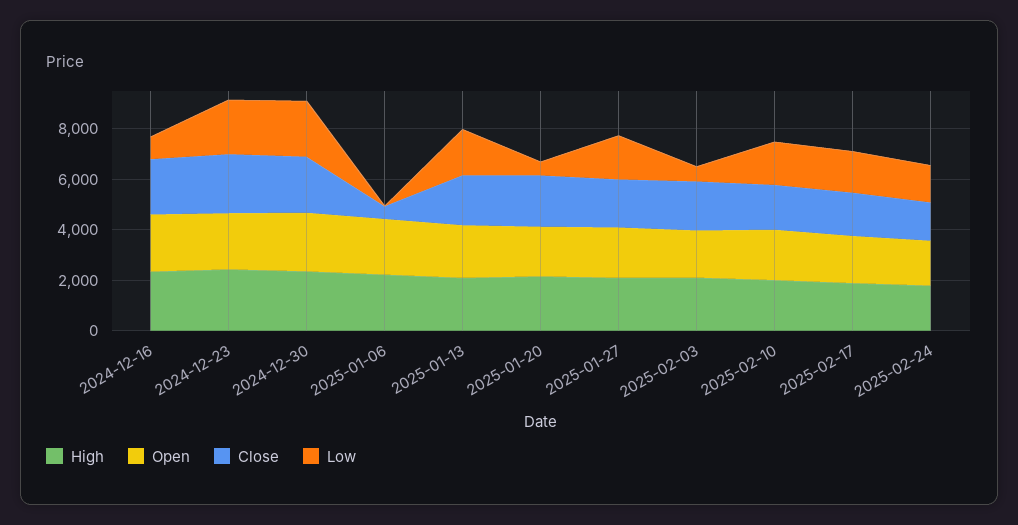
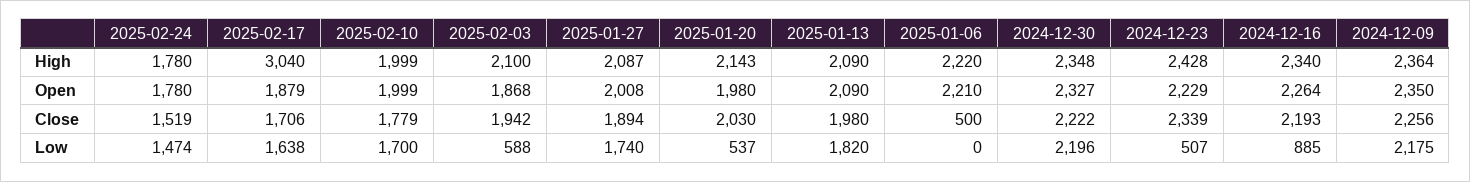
  {
    "High": {
      "2024-12-16": 2340,
      "2024-12-23": 2428,
      "2024-12-30": 2348,
      "2025-01-06": 2220,
      "2025-01-13": 2090,
      "2025-01-20": 2143,
      "2025-01-27": 2087,
      "2025-02-03": 2100,
      "2025-02-10": 1999,
-     "2025-02-17": 2000,
+     "2025-02-17": 3040,
-     "2025-02-24": 1780
+     "2025-02-24": 1780,
+     "2024-12-09": 2364
    },
    "Open": {
      "2024-12-16": 2264,
      "2024-12-23": 2229,
      "2024-12-30": 2327,
      "2025-01-06": 2210,
      "2025-01-13": 2090,
      "2025-01-20": 1980,
      "2025-01-27": 2008,
      "2025-02-03": 1868,
      "2025-02-10": 1999,
      "2025-02-17": 1879,
-     "2025-02-24": 1780
+     "2025-02-24": 1780,
+     "2024-12-09": 2350
    },
    "Close": {
      "2024-12-16": 2193,
      "2024-12-23": 2339,
      "2024-12-30": 2222,
      "2025-01-06": 500,
      "2025-01-13": 1980,
      "2025-01-20": 2030,
      "2025-01-27": 1894,
      "2025-02-03": 1942,
      "2025-02-10": 1779,
      "2025-02-17": 1706,
-     "2025-02-24": 1519
+     "2025-02-24": 1519,
+     "2024-12-09": 2256
    },
    "Low": {
      "2024-12-16": 885,
-     "2024-12-23": 2000,
+     "2024-12-23": 507,
      "2024-12-30": 2196,
      "2025-01-06": 0,
      "2025-01-13": 1820,
      "2025-01-20": 537,
      "2025-01-27": 1740,
      "2025-02-03": 588,
      "2025-02-10": 1700,
      "2025-02-17": 1638,
-     "2025-02-24": 1474
+     "2025-02-24": 1474,
+     "2024-12-09": 2175
    }
  }

